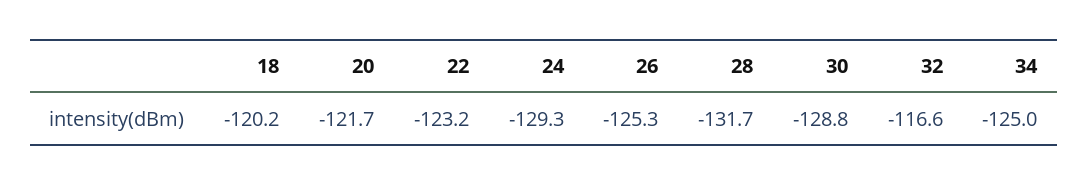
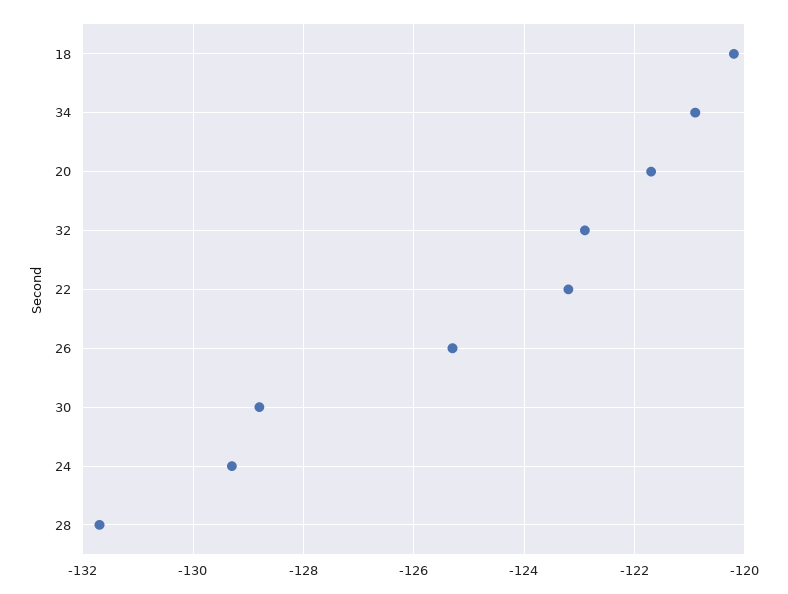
  {
    "18": -120.2,
    "20": -121.7,
    "22": -123.2,
    "24": -129.3,
    "26": -125.3,
    "28": -131.7,
    "30": -128.8,
-   "32": -116.6,
+   "32": -123,
-   "34": -125
+   "34": -121
  }

